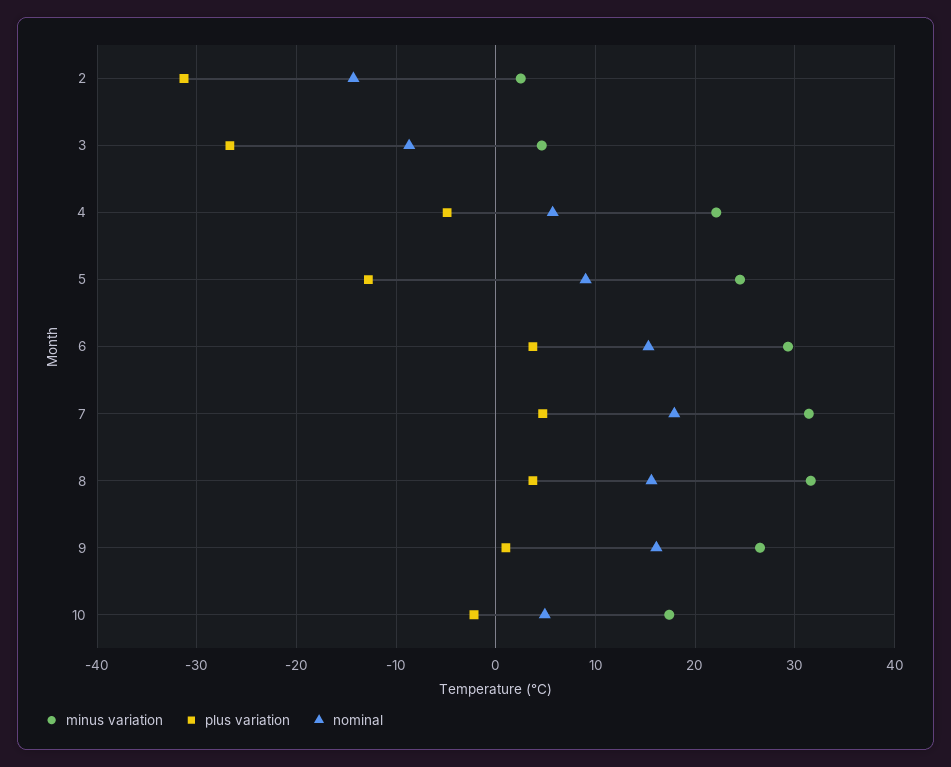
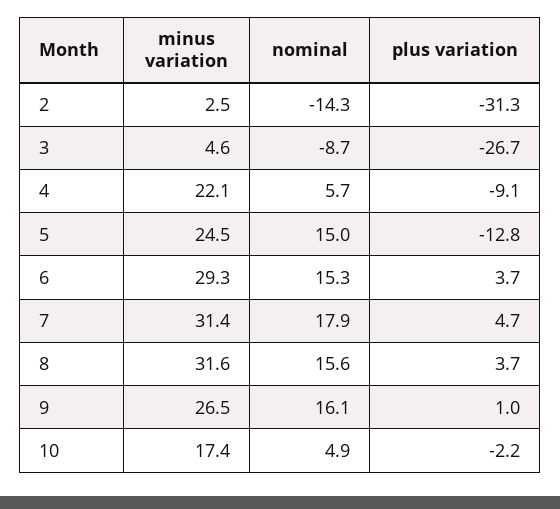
  {
    "minus variation": {
      "2": 2.5,
      "3": 4.6,
      "4": 22.1,
      "5": 24.5,
      "6": 29.3,
      "7": 31.4,
      "8": 31.6,
      "9": 26.5,
      "10": 17.4
    },
    "plus variation": {
      "2": -31.3,
      "3": -26.7,
-     "4": -5,
+     "4": -9.1,
      "5": -12.8,
      "6": 3.7,
      "7": 4.7,
      "8": 3.7,
      "9": 1,
      "10": -2.2
    },
    "nominal": {
      "2": -14.3,
      "3": -8.7,
      "4": 5.7,
-     "5": 9,
+     "5": 15,
      "6": 15.3,
      "7": 17.9,
      "8": 15.6,
      "9": 16.1,
      "10": 4.9
    }
  }

